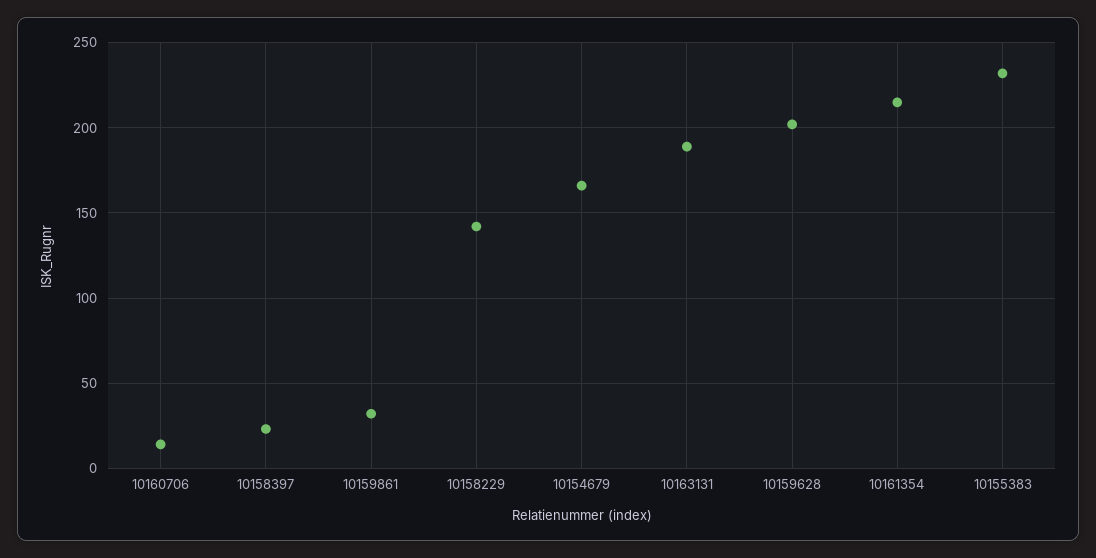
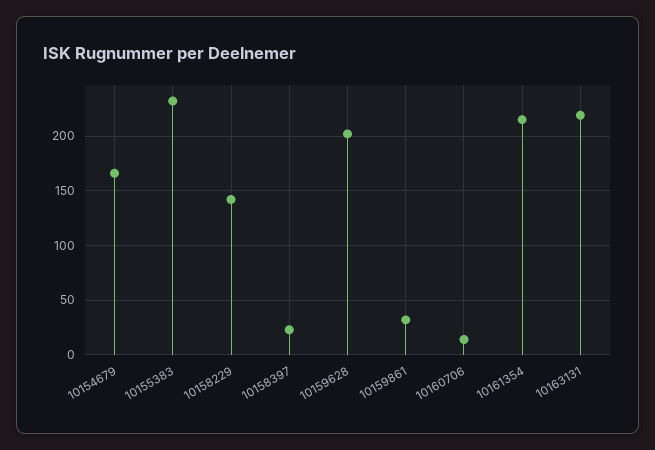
  {
    "10160706": 15,
    "10158397": 25,
    "10159861": 30,
    "10158229": 140,
    "10154679": 165,
-   "10163131": 190,
+   "10163131": 220,
    "10159628": 200,
    "10161354": 215,
    "10155383": 230
  }

